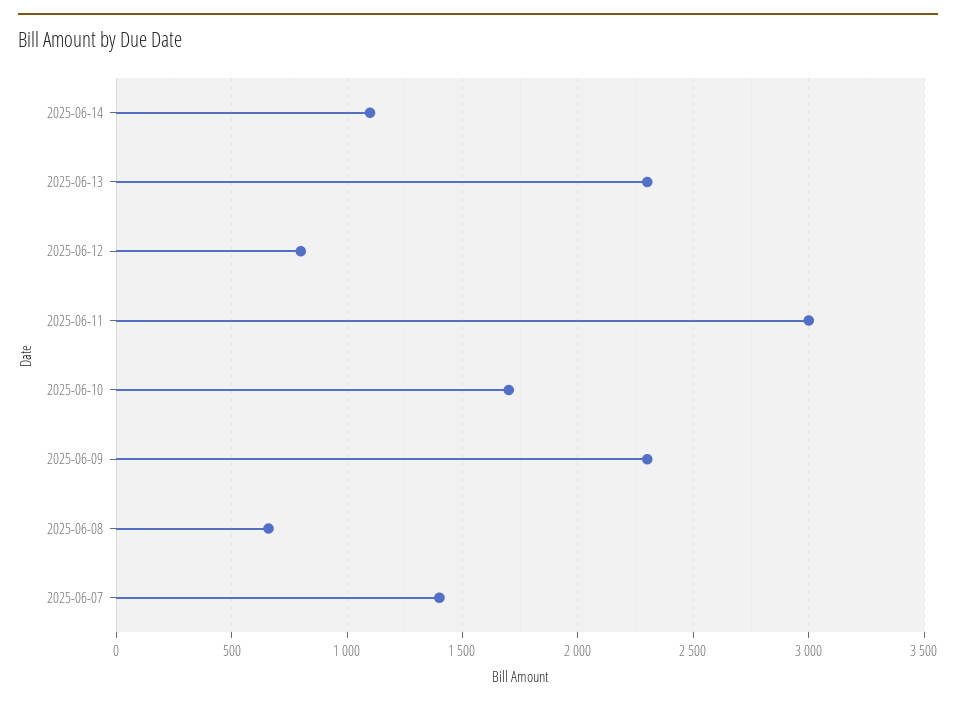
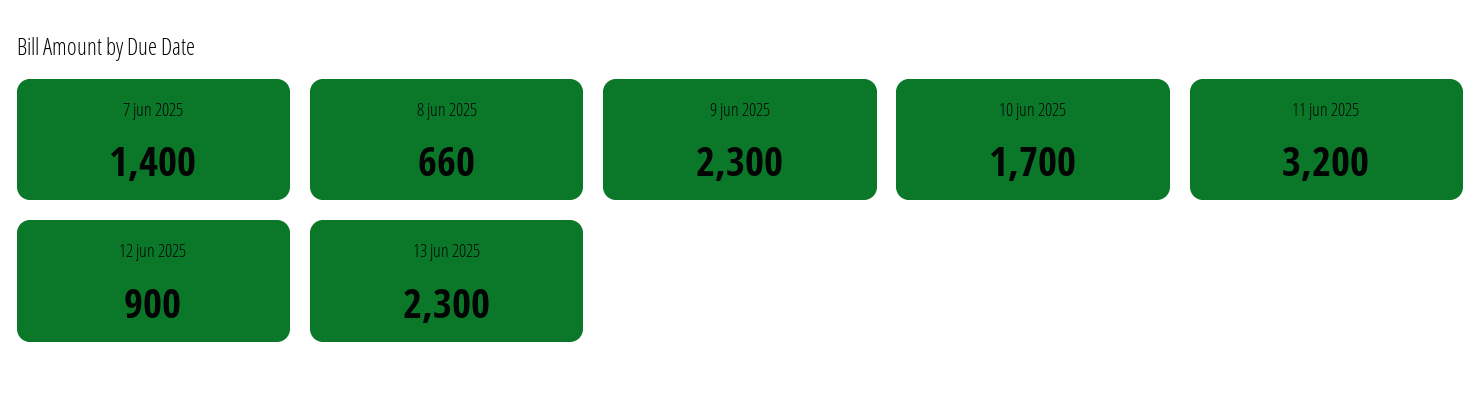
  {
-   "2025-06-14": 1100,
    "2025-06-13": 2300,
-   "2025-06-12": 800,
+   "2025-06-12": 900,
-   "2025-06-11": 3000,
+   "2025-06-11": 3200,
    "2025-06-10": 1700,
    "2025-06-09": 2300,
    "2025-06-08": 660,
    "2025-06-07": 1400
  }

